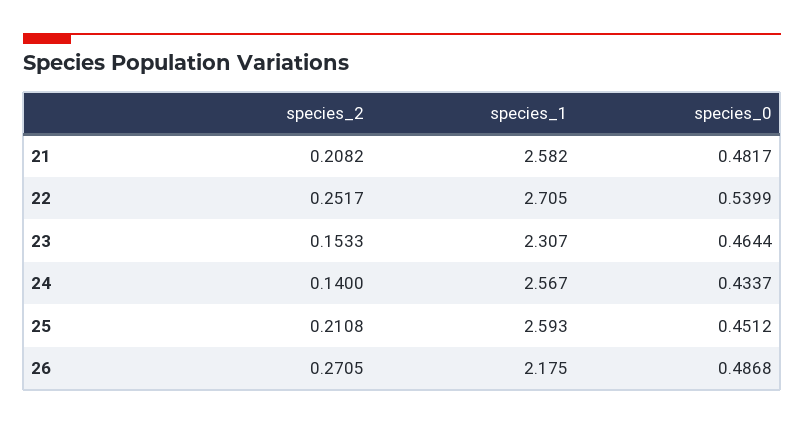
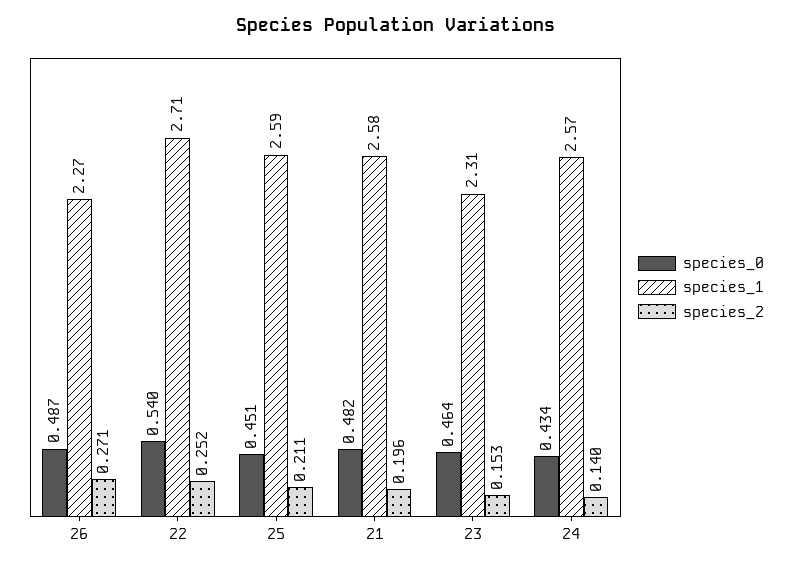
  {
    "species_2": {
-     "21": 0.2082,
+     "21": 0.196,
      "22": 0.2517,
      "23": 0.1533,
      "24": 0.14,
      "25": 0.2108,
      "26": 0.2705
    },
    "species_1": {
      "21": 2.582,
      "22": 2.705,
      "23": 2.307,
      "24": 2.567,
      "25": 2.593,
-     "26": 2.175
+     "26": 2.27
    },
    "species_0": {
      "21": 0.4817,
      "22": 0.5399,
      "23": 0.4644,
      "24": 0.4337,
      "25": 0.4512,
      "26": 0.4868
    }
  }

